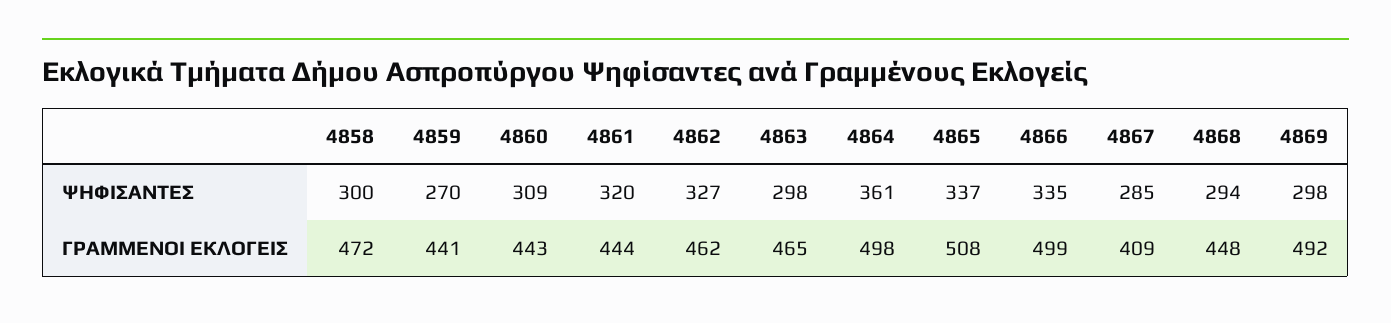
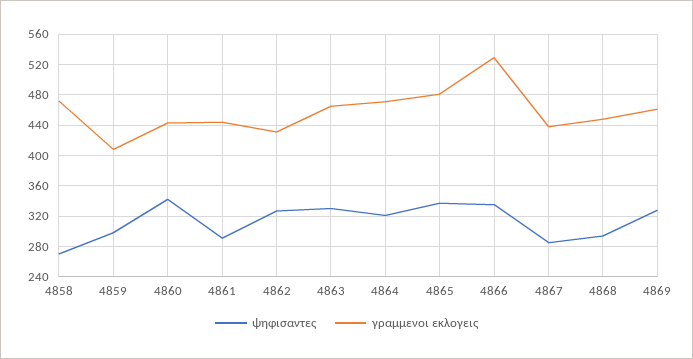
  {
    "ΨΗΦΙΣΑΝΤΕΣ": {
-     "4858": 300,
+     "4858": 270,
-     "4859": 270,
+     "4859": 300,
-     "4860": 309,
+     "4860": 340,
-     "4861": 320,
+     "4861": 290,
      "4862": 327,
-     "4863": 298,
+     "4863": 330,
-     "4864": 361,
+     "4864": 320,
      "4865": 337,
      "4866": 335,
      "4867": 285,
      "4868": 294,
-     "4869": 298
+     "4869": 330
    },
    "ΓΡΑΜΜΕΝΟΙ ΕΚΛΟΓΕΙΣ": {
      "4858": 472,
-     "4859": 441,
+     "4859": 410,
      "4860": 443,
      "4861": 444,
-     "4862": 462,
+     "4862": 430,
      "4863": 465,
-     "4864": 498,
+     "4864": 470,
-     "4865": 508,
+     "4865": 480,
-     "4866": 499,
+     "4866": 530,
-     "4867": 409,
+     "4867": 440,
      "4868": 448,
-     "4869": 492
+     "4869": 460
    }
  }

